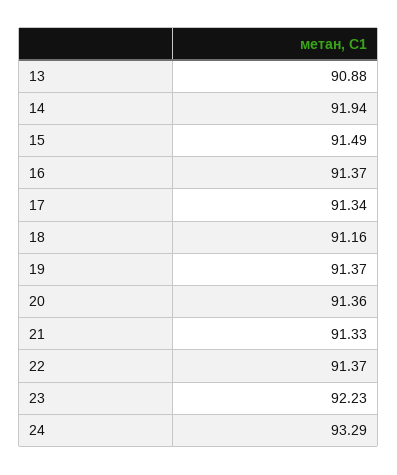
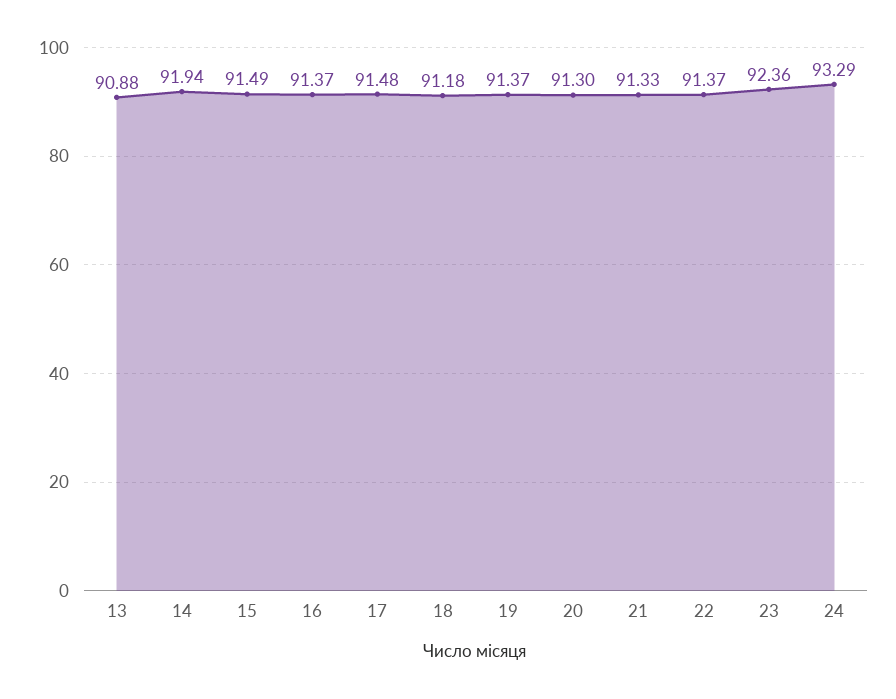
  {
    "13": 90.88,
    "14": 91.94,
    "15": 91.49,
    "16": 91.37,
-   "17": 91.34,
+   "17": 91.48,
-   "18": 91.16,
+   "18": 91.18,
    "19": 91.37,
-   "20": 91.36,
+   "20": 91.3,
    "21": 91.33,
    "22": 91.37,
-   "23": 92.23,
+   "23": 92.36,
    "24": 93.29
  }

